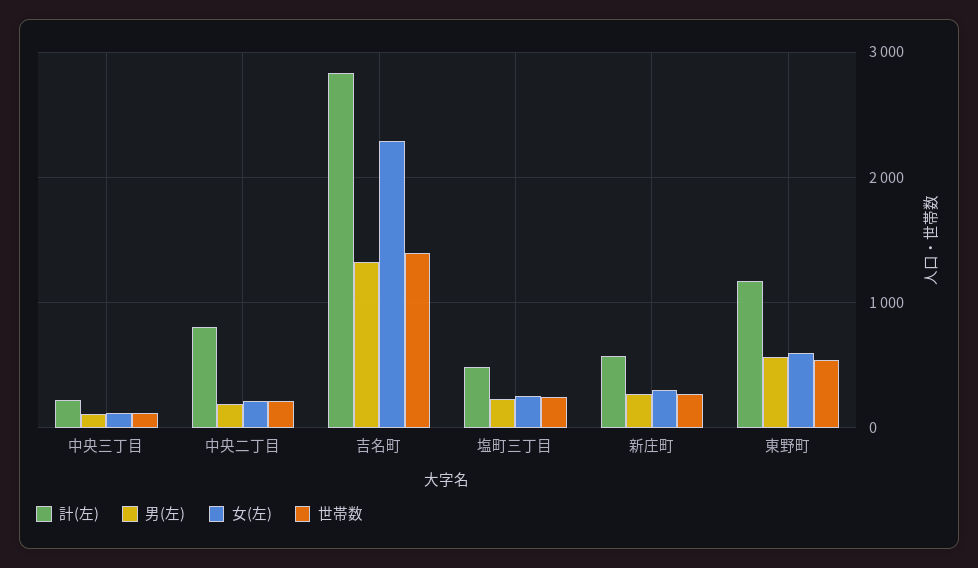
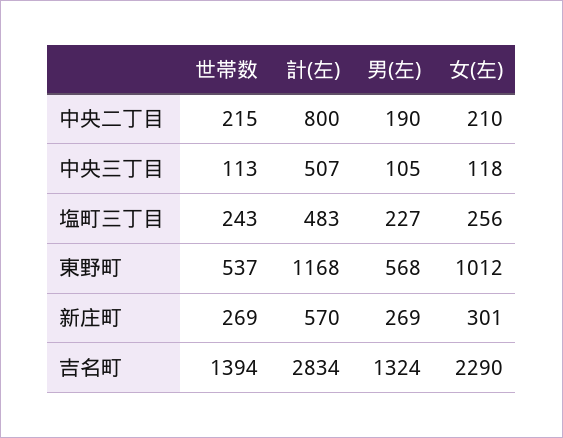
  {
    "計(左)": {
-     "中央三丁目": 200,
+     "中央三丁目": 507,
      "中央二丁目": 800,
      "吉名町": 2834,
      "塩町三丁目": 483,
      "新庄町": 570,
      "東野町": 1168
    },
    "男(左)": {
      "中央三丁目": 105,
      "中央二丁目": 190,
      "吉名町": 1324,
      "塩町三丁目": 227,
      "新庄町": 269,
      "東野町": 568
    },
    "女(左)": {
      "中央三丁目": 118,
      "中央二丁目": 210,
      "吉名町": 2290,
      "塩町三丁目": 256,
      "新庄町": 301,
-     "東野町": 600
+     "東野町": 1012
    },
    "世帯数": {
      "中央三丁目": 113,
      "中央二丁目": 215,
      "吉名町": 1394,
      "塩町三丁目": 243,
      "新庄町": 269,
      "東野町": 537
    }
  }

